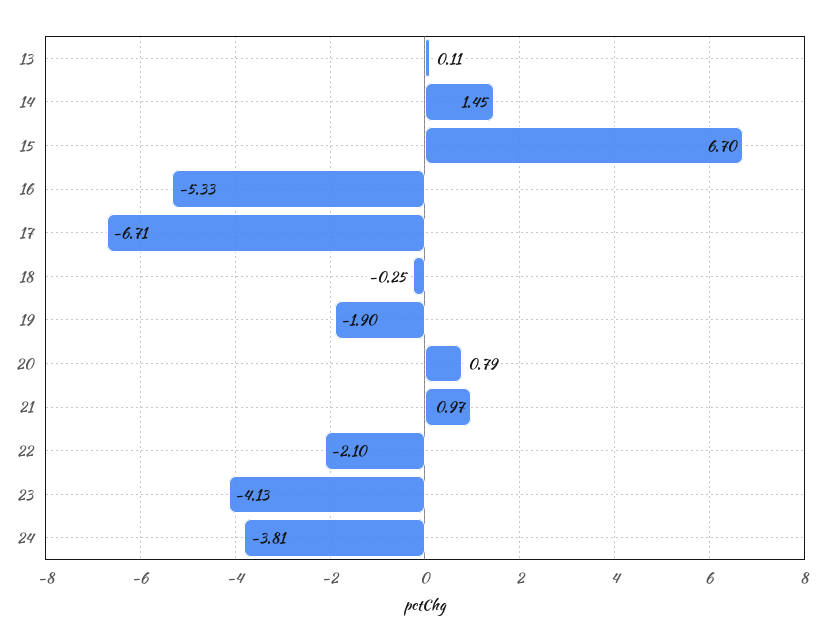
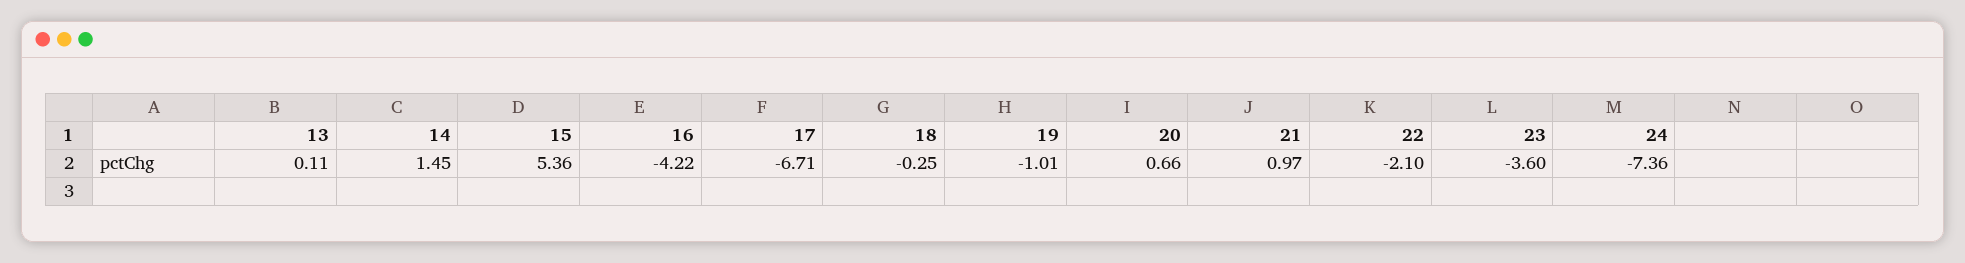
  {
    "13": 0.11,
    "14": 1.45,
-   "15": 6.7,
+   "15": 5.36,
-   "16": -5.33,
+   "16": -4.22,
    "17": -6.71,
    "18": -0.25,
-   "19": -1.9,
+   "19": -1.01,
-   "20": 0.79,
+   "20": 0.66,
    "21": 0.97,
    "22": -2.1,
-   "23": -4.13,
+   "23": -3.6,
-   "24": -3.81
+   "24": -7.36
  }

